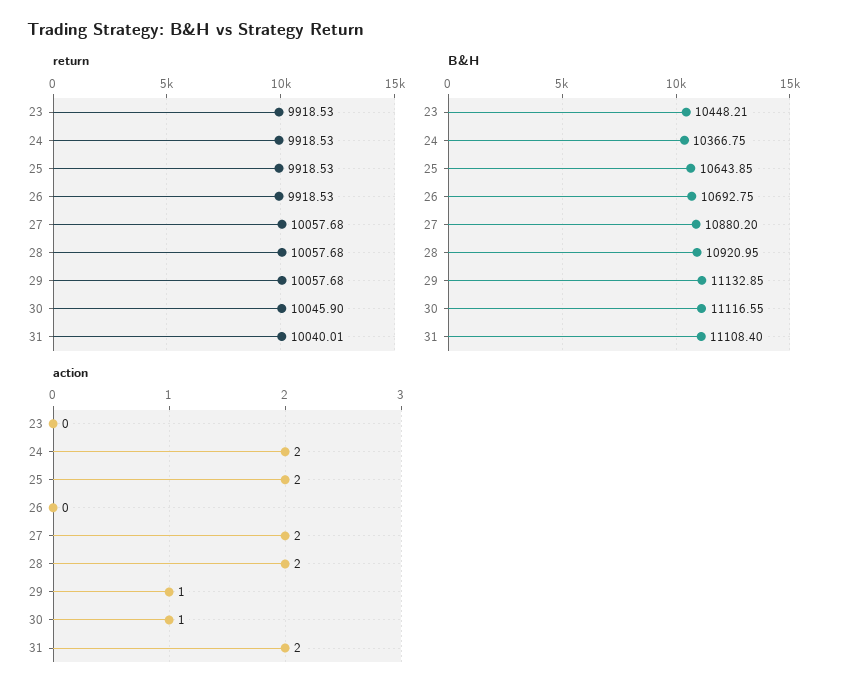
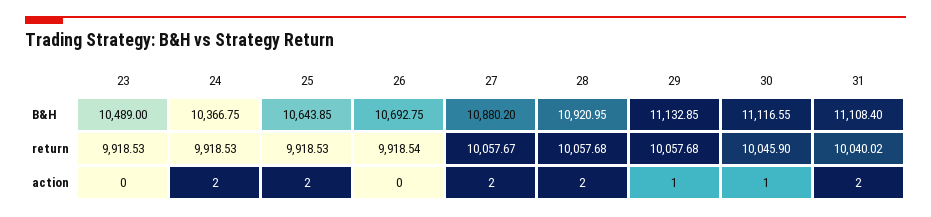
  {
    "return": {
      "23": 9918.53,
      "24": 9918.53,
      "25": 9918.53,
-     "26": 9918.53,
+     "26": 9918.54,
-     "27": 10057.68,
+     "27": 10057.67,
      "28": 10057.68,
      "29": 10057.68,
      "30": 10045.9,
-     "31": 10040.01
+     "31": 10040.02
    },
    "B&H": {
-     "23": 10448.21,
+     "23": 10489,
      "24": 10366.75,
      "25": 10643.85,
      "26": 10692.75,
      "27": 10880.2,
      "28": 10920.95,
      "29": 11132.85,
      "30": 11116.55,
      "31": 11108.4
    },
    "action": {
      "23": 0,
      "24": 2,
      "25": 2,
      "26": 0,
      "27": 2,
      "28": 2,
      "29": 1,
      "30": 1,
      "31": 2
    }
  }

